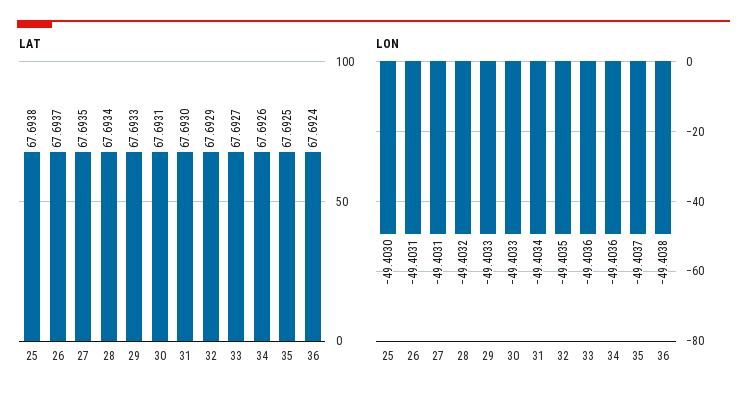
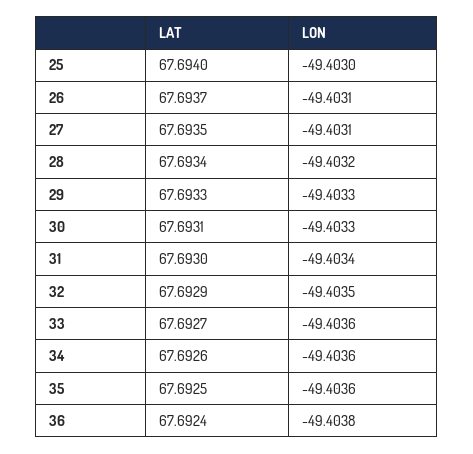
  {
    "LAT": {
-     "25": 67.6938,
+     "25": 67.694,
      "26": 67.6937,
      "27": 67.6935,
      "28": 67.6934,
      "29": 67.6933,
      "30": 67.6931,
      "31": 67.693,
      "32": 67.6929,
      "33": 67.6927,
      "34": 67.6926,
      "35": 67.6925,
      "36": 67.6924
    },
    "LON": {
      "25": -49.403,
      "26": -49.4031,
      "27": -49.4031,
      "28": -49.4032,
      "29": -49.4033,
      "30": -49.4033,
      "31": -49.4034,
      "32": -49.4035,
      "33": -49.4036,
      "34": -49.4036,
-     "35": -49.4037,
+     "35": -49.4036,
      "36": -49.4038
    }
  }

